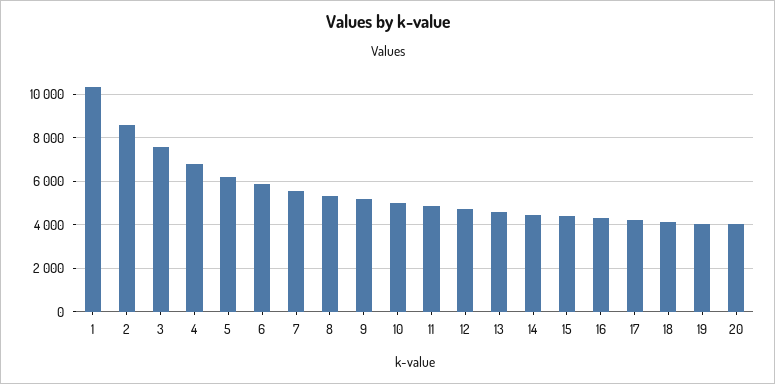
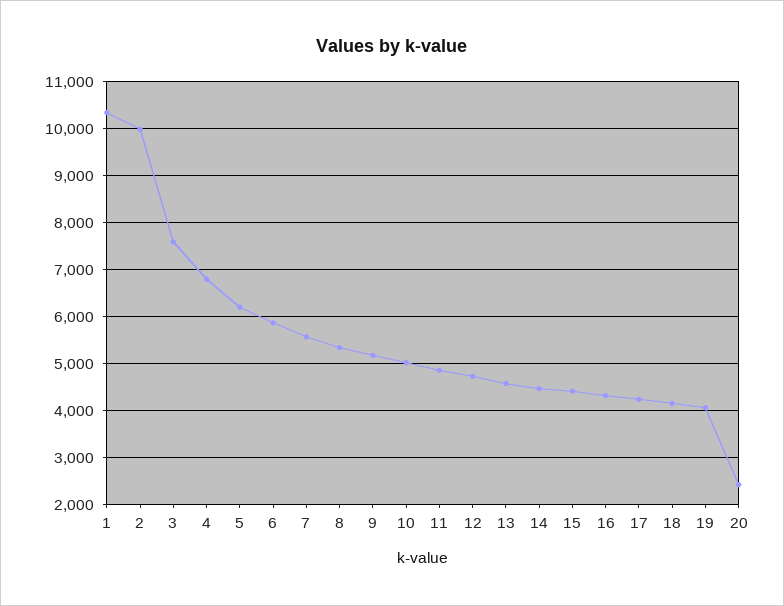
  {
    "1": 10400,
-   "2": 8500,
+   "2": 10000,
    "3": 7600,
    "4": 6800,
    "5": 6200,
    "6": 5800,
    "7": 5600,
    "8": 5400,
    "9": 5200,
    "10": 5000,
    "11": 4800,
    "12": 4800,
    "13": 4600,
    "14": 4400,
    "15": 4400,
    "16": 4400,
    "17": 4200,
    "18": 4200,
    "19": 4000,
-   "20": 4000
+   "20": 2400
  }

